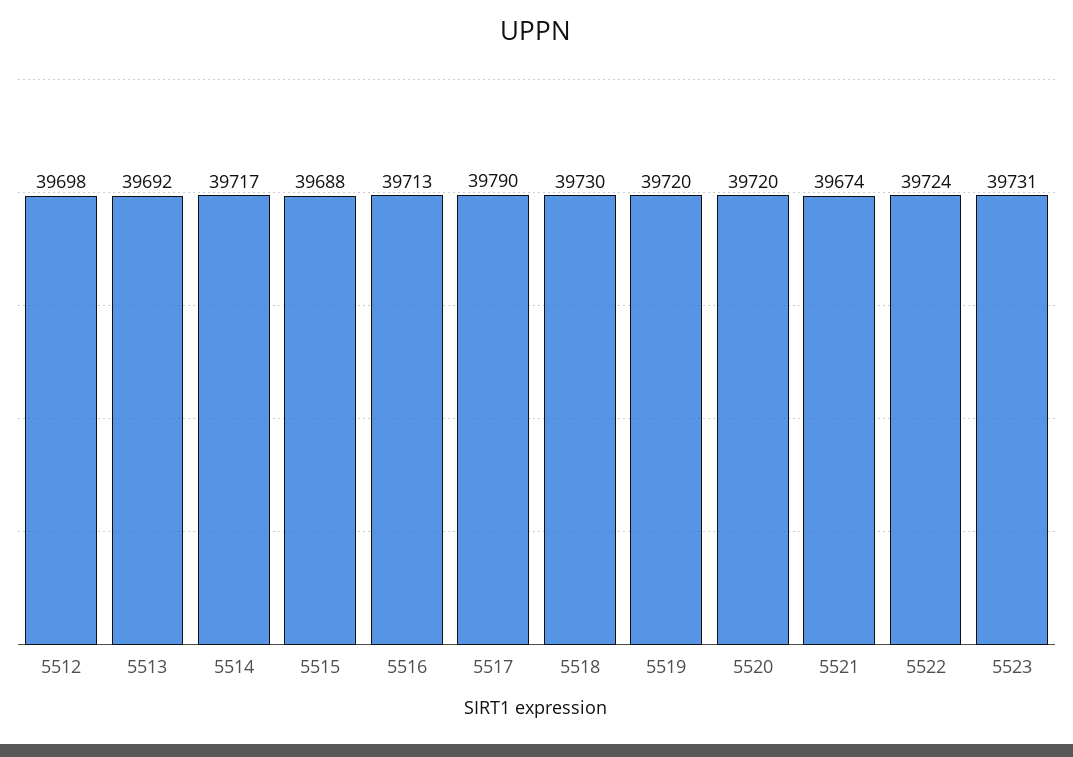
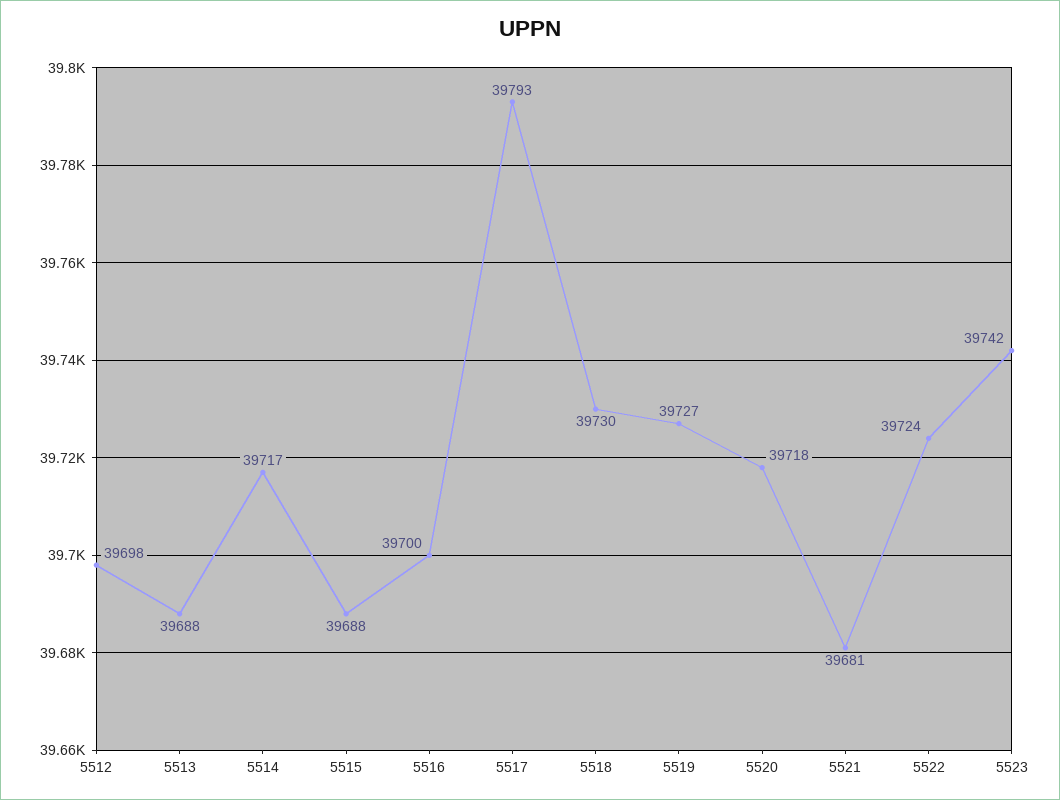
  {
    "5512": 39698,
-   "5513": 39692,
+   "5513": 39688,
    "5514": 39717,
    "5515": 39688,
-   "5516": 39713,
+   "5516": 39700,
-   "5517": 39790,
+   "5517": 39793,
    "5518": 39730,
-   "5519": 39720,
+   "5519": 39727,
-   "5520": 39720,
+   "5520": 39718,
-   "5521": 39674,
+   "5521": 39681,
    "5522": 39724,
-   "5523": 39731
+   "5523": 39742
  }

